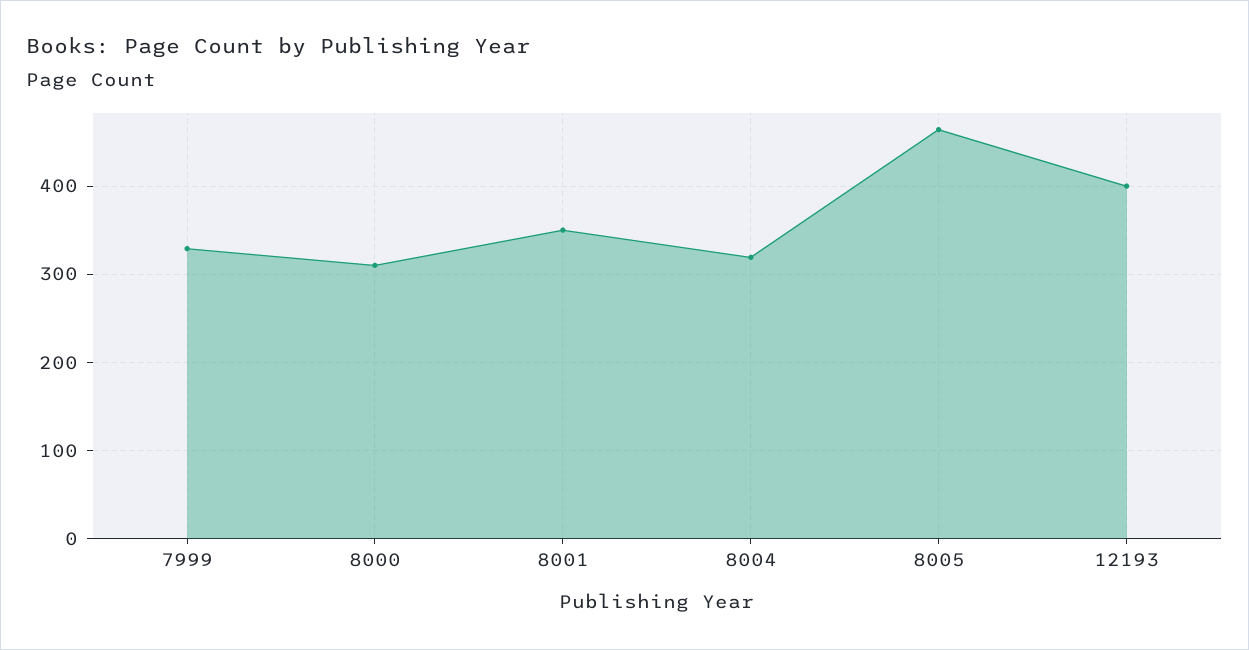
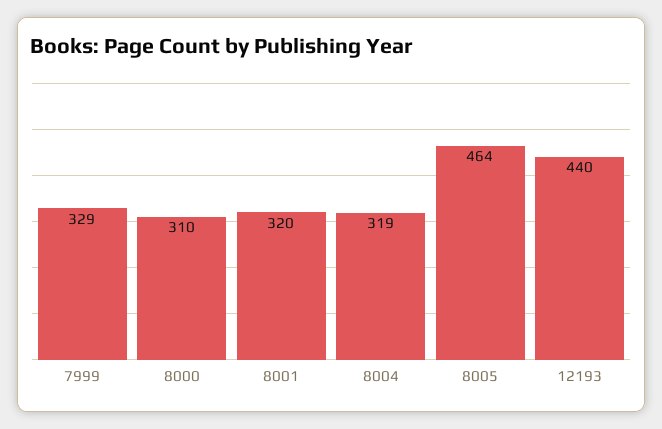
  {
    "7999": 329,
    "8000": 310,
-   "8001": 350,
+   "8001": 320,
    "8004": 319,
    "8005": 464,
-   "12193": 400
+   "12193": 440
  }

